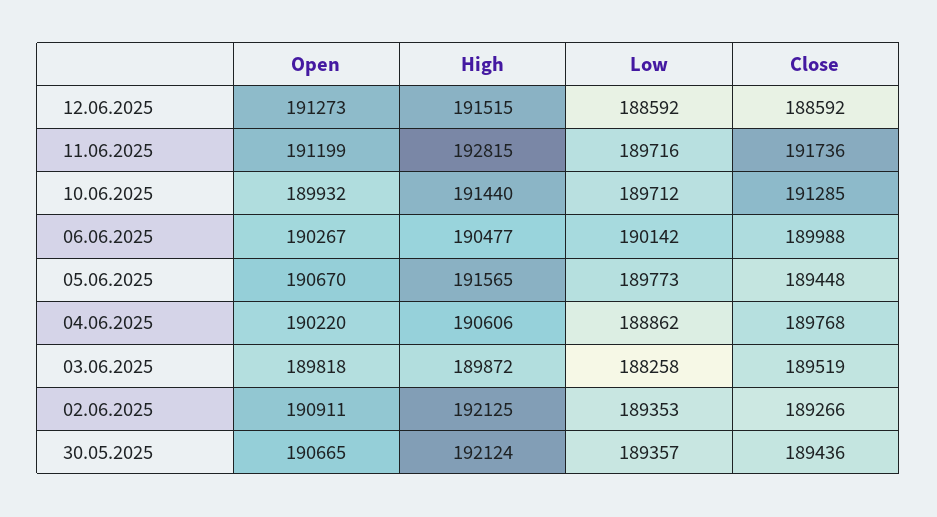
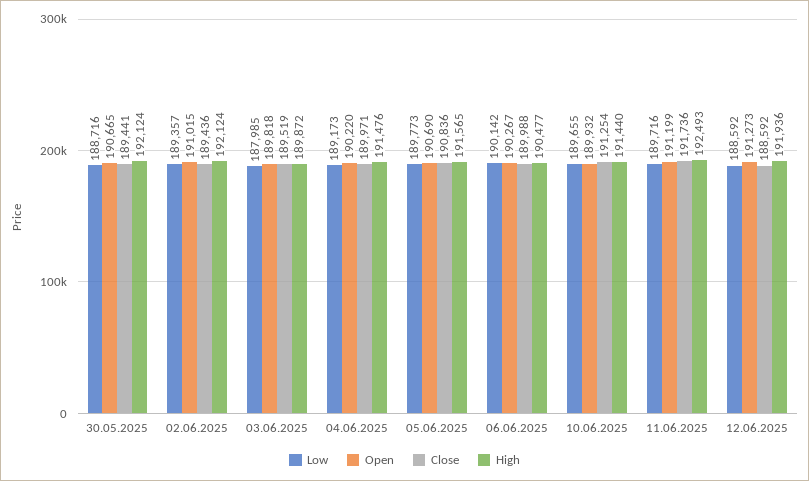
  {
    "Open": {
      "12.06.2025": 191273,
      "11.06.2025": 191199,
      "10.06.2025": 189932,
      "06.06.2025": 190267,
-     "05.06.2025": 190670,
+     "05.06.2025": 190690,
      "04.06.2025": 190220,
      "03.06.2025": 189818,
-     "02.06.2025": 190911,
+     "02.06.2025": 191015,
      "30.05.2025": 190665
    },
    "High": {
-     "12.06.2025": 191515,
+     "12.06.2025": 191936,
-     "11.06.2025": 192815,
+     "11.06.2025": 192493,
      "10.06.2025": 191440,
      "06.06.2025": 190477,
      "05.06.2025": 191565,
-     "04.06.2025": 190606,
+     "04.06.2025": 191476,
      "03.06.2025": 189872,
-     "02.06.2025": 192125,
+     "02.06.2025": 192124,
      "30.05.2025": 192124
    },
    "Low": {
      "12.06.2025": 188592,
      "11.06.2025": 189716,
-     "10.06.2025": 189712,
+     "10.06.2025": 189655,
      "06.06.2025": 190142,
      "05.06.2025": 189773,
-     "04.06.2025": 188862,
+     "04.06.2025": 189173,
-     "03.06.2025": 188258,
+     "03.06.2025": 187985,
-     "02.06.2025": 189353,
+     "02.06.2025": 189357,
-     "30.05.2025": 189357
+     "30.05.2025": 188716
    },
    "Close": {
      "12.06.2025": 188592,
      "11.06.2025": 191736,
-     "10.06.2025": 191285,
+     "10.06.2025": 191254,
      "06.06.2025": 189988,
-     "05.06.2025": 189448,
+     "05.06.2025": 190836,
-     "04.06.2025": 189768,
+     "04.06.2025": 189971,
      "03.06.2025": 189519,
-     "02.06.2025": 189266,
+     "02.06.2025": 189436,
-     "30.05.2025": 189436
+     "30.05.2025": 189441
    }
  }

